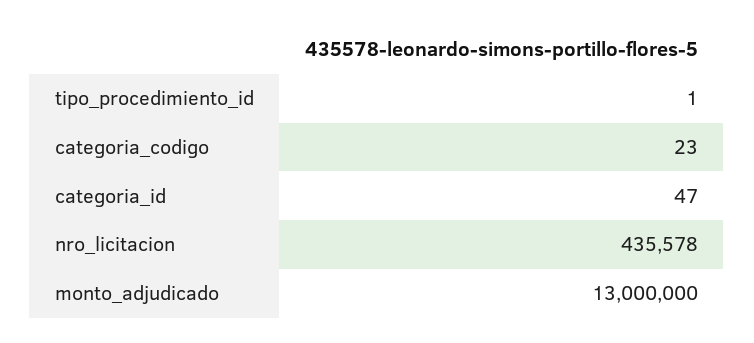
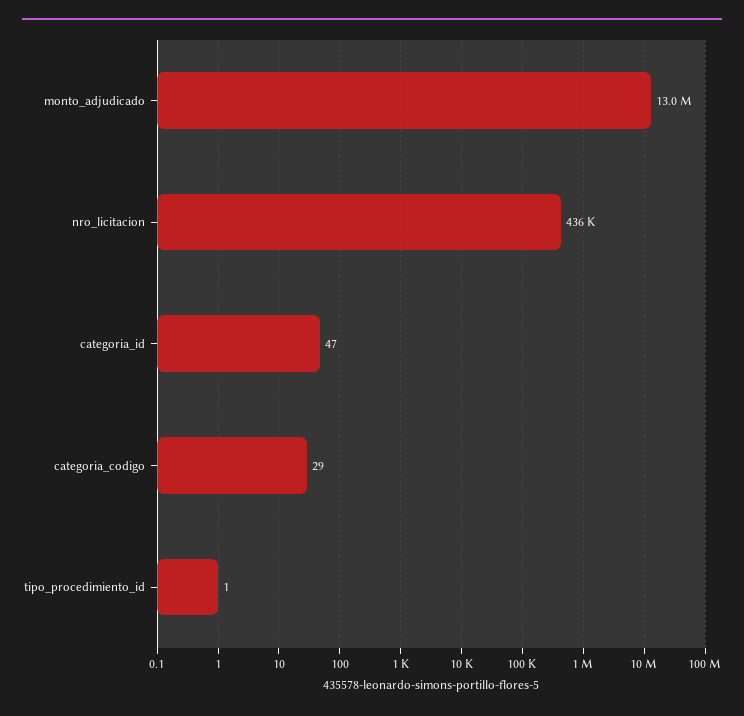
  {
    "tipo_procedimiento_id": 1,
-   "categoria_codigo": 23,
+   "categoria_codigo": 29,
    "categoria_id": 47,
    "nro_licitacion": 435578,
    "monto_adjudicado": 13000000
  }

